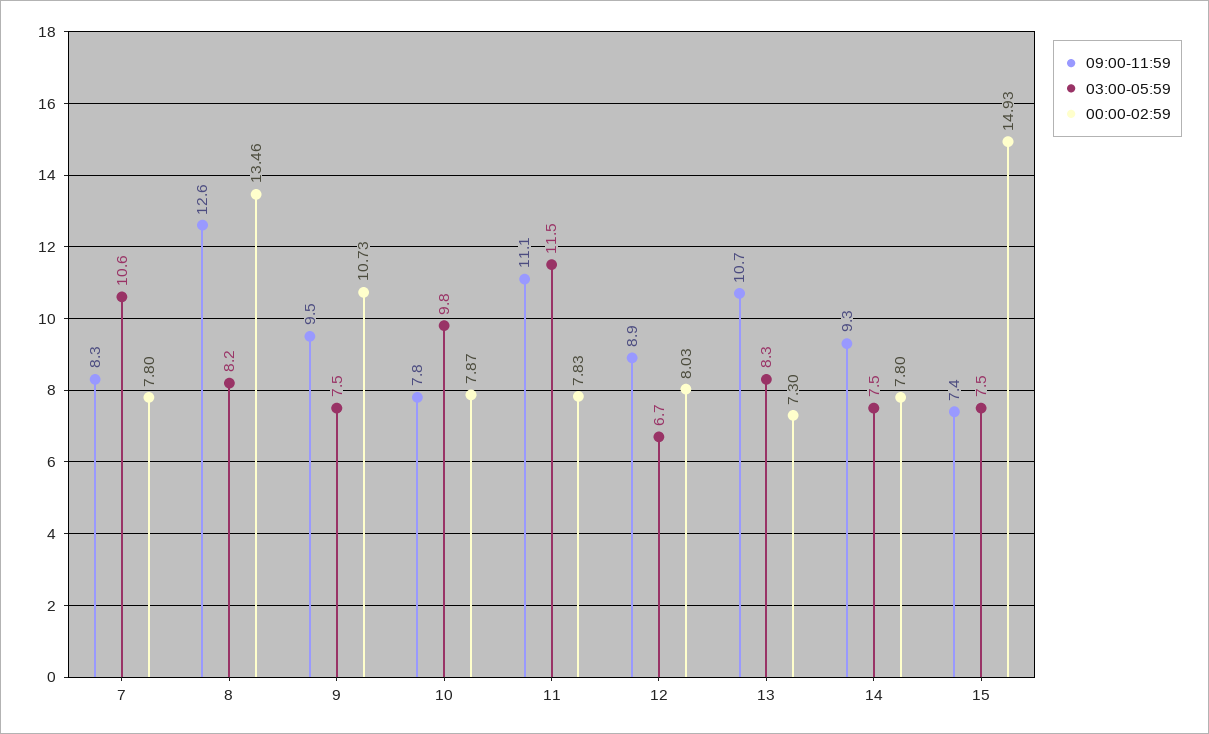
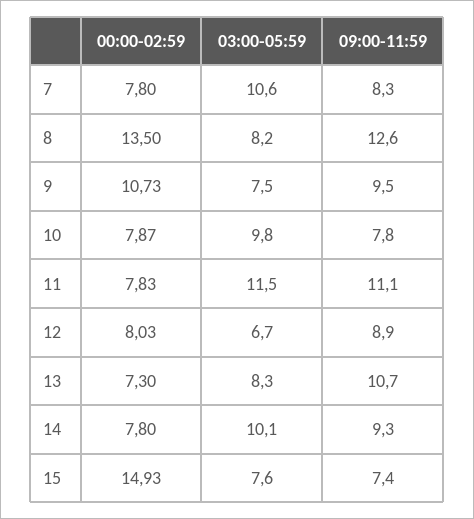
  {
    "09:00-11:59": {
      "7": 8.3,
      "8": 12.6,
      "9": 9.5,
      "10": 7.8,
      "11": 11.1,
      "12": 8.9,
      "13": 10.7,
      "14": 9.3,
      "15": 7.4
    },
    "03:00-05:59": {
      "7": 10.6,
      "8": 8.2,
      "9": 7.5,
      "10": 9.8,
      "11": 11.5,
      "12": 6.7,
      "13": 8.3,
-     "14": 7.5,
+     "14": 10.1,
-     "15": 7.5
+     "15": 7.6
    },
    "00:00-02:59": {
      "7": 7.8,
-     "8": 13.46,
+     "8": 13.5,
      "9": 10.73,
      "10": 7.87,
      "11": 7.83,
      "12": 8.03,
      "13": 7.3,
      "14": 7.8,
      "15": 14.93
    }
  }

